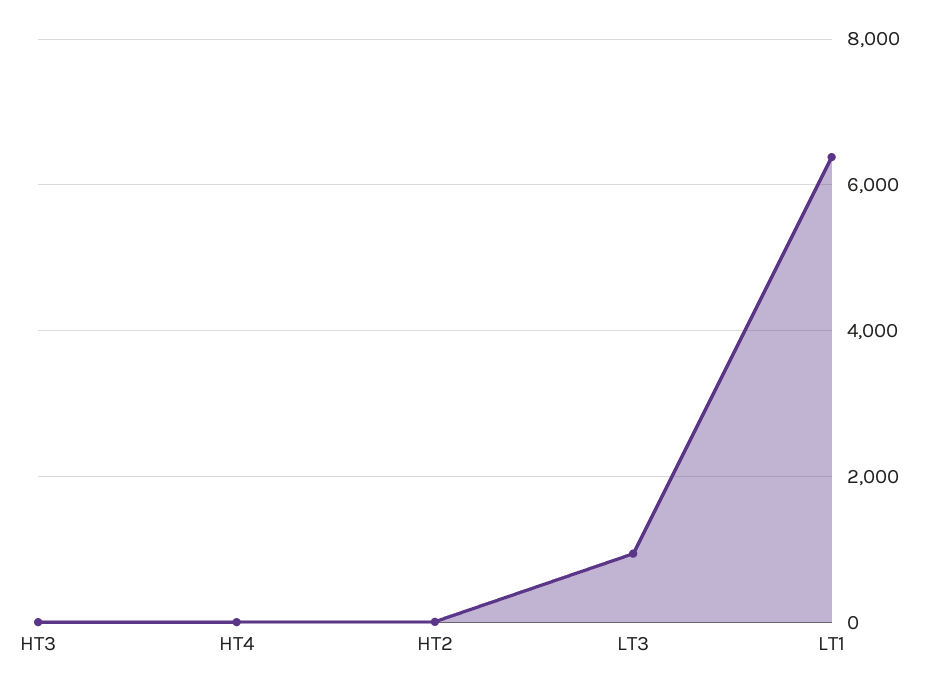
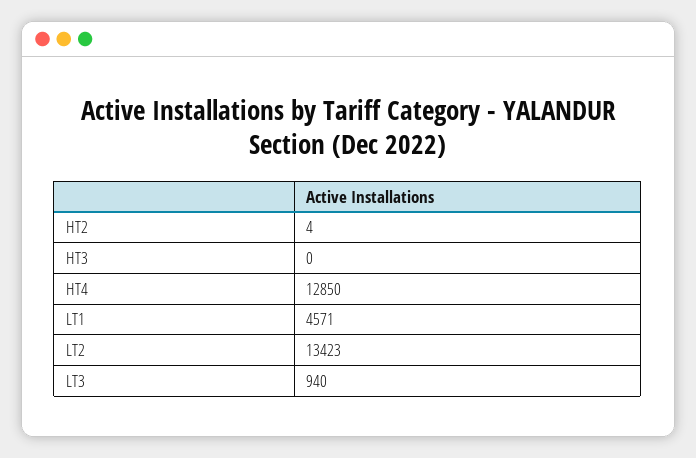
  {
    "HT3": 0,
-   "HT4": 0,
+   "HT4": 12850,
    "HT2": 4,
    "LT3": 940,
-   "LT1": 6400
+   "LT1": 4571,
+   "LT2": 13423
  }

